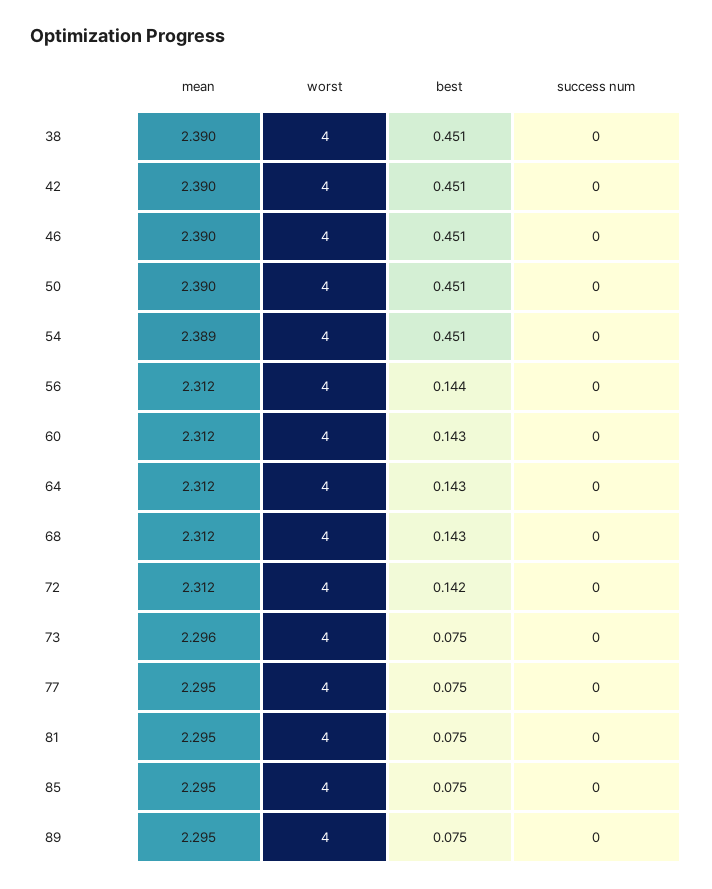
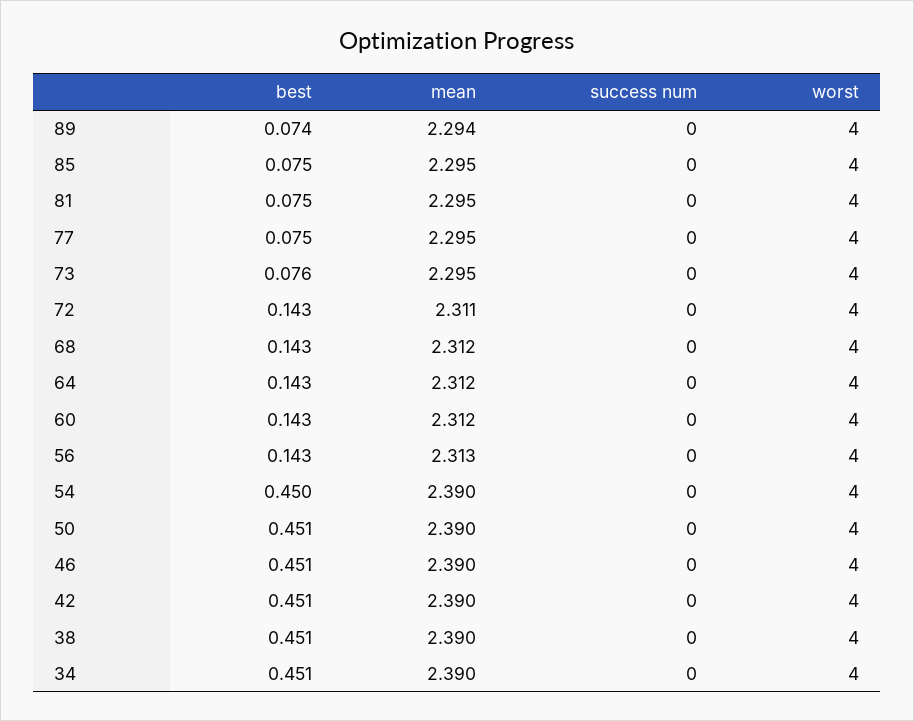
  {
    "mean": {
      "38": 2.39,
      "42": 2.39,
      "46": 2.39,
      "50": 2.39,
-     "54": 2.389,
+     "54": 2.39,
-     "56": 2.312,
+     "56": 2.313,
      "60": 2.312,
      "64": 2.312,
      "68": 2.312,
-     "72": 2.312,
+     "72": 2.311,
-     "73": 2.296,
+     "73": 2.295,
      "77": 2.295,
      "81": 2.295,
      "85": 2.295,
-     "89": 2.295
+     "89": 2.294,
+     "34": 2.39
    },
    "worst": {
      "38": 4,
      "42": 4,
      "46": 4,
      "50": 4,
      "54": 4,
      "56": 4,
      "60": 4,
      "64": 4,
      "68": 4,
      "72": 4,
      "73": 4,
      "77": 4,
      "81": 4,
      "85": 4,
-     "89": 4
+     "89": 4,
+     "34": 4
    },
    "best": {
      "38": 0.451,
      "42": 0.451,
      "46": 0.451,
      "50": 0.451,
-     "54": 0.451,
+     "54": 0.45,
-     "56": 0.144,
+     "56": 0.143,
      "60": 0.143,
      "64": 0.143,
      "68": 0.143,
-     "72": 0.142,
+     "72": 0.143,
-     "73": 0.075,
+     "73": 0.076,
      "77": 0.075,
      "81": 0.075,
      "85": 0.075,
-     "89": 0.075
+     "89": 0.074,
+     "34": 0.451
    },
    "success num": {
      "38": 0,
      "42": 0,
      "46": 0,
      "50": 0,
      "54": 0,
      "56": 0,
      "60": 0,
      "64": 0,
      "68": 0,
      "72": 0,
      "73": 0,
      "77": 0,
      "81": 0,
      "85": 0,
-     "89": 0
+     "89": 0,
+     "34": 0
    }
  }

